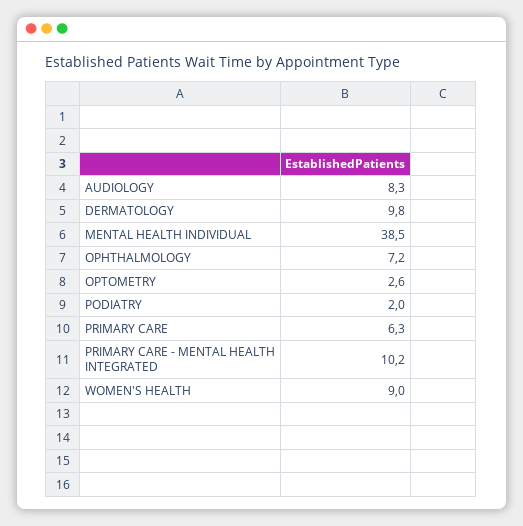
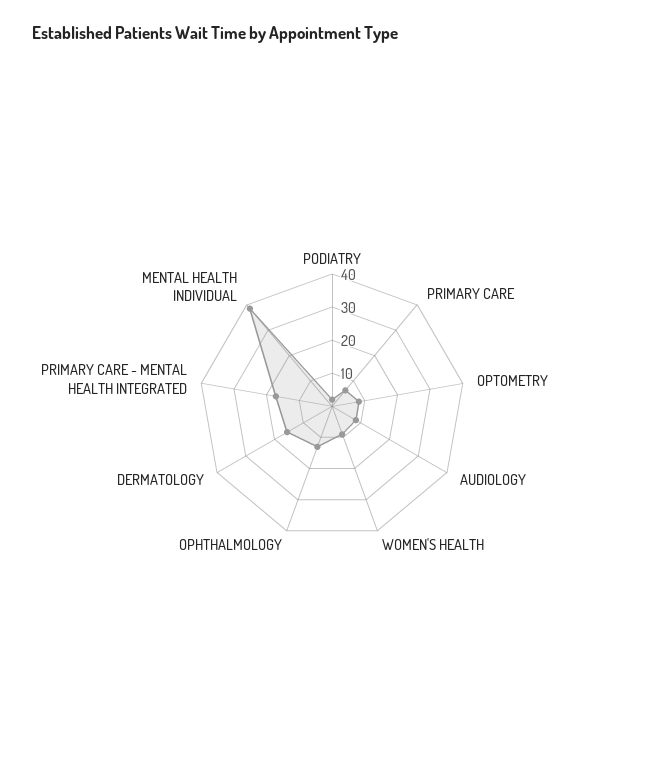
  {
    "AUDIOLOGY": 8.3,
-   "DERMATOLOGY": 9.8,
+   "DERMATOLOGY": 15,
    "MENTAL HEALTH INDIVIDUAL": 38.5,
-   "OPHTHALMOLOGY": 7.2,
+   "OPHTHALMOLOGY": 12.5,
-   "OPTOMETRY": 2.6,
+   "OPTOMETRY": 7.5,
    "PODIATRY": 2,
    "PRIMARY CARE": 6.3,
-   "PRIMARY CARE - MENTAL HEALTH INTEGRATED": 10.2,
+   "PRIMARY CARE - MENTAL HEALTH INTEGRATED": 17.5,
    "WOMEN'S HEALTH": 9
  }

